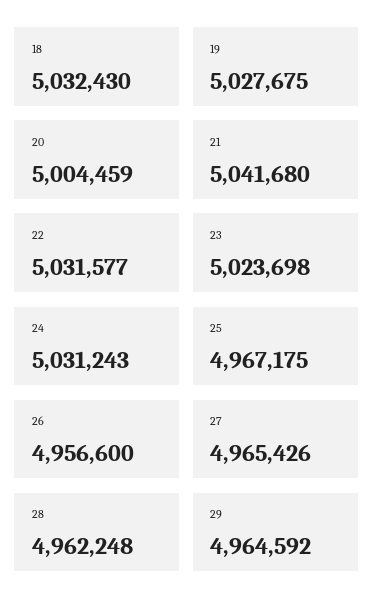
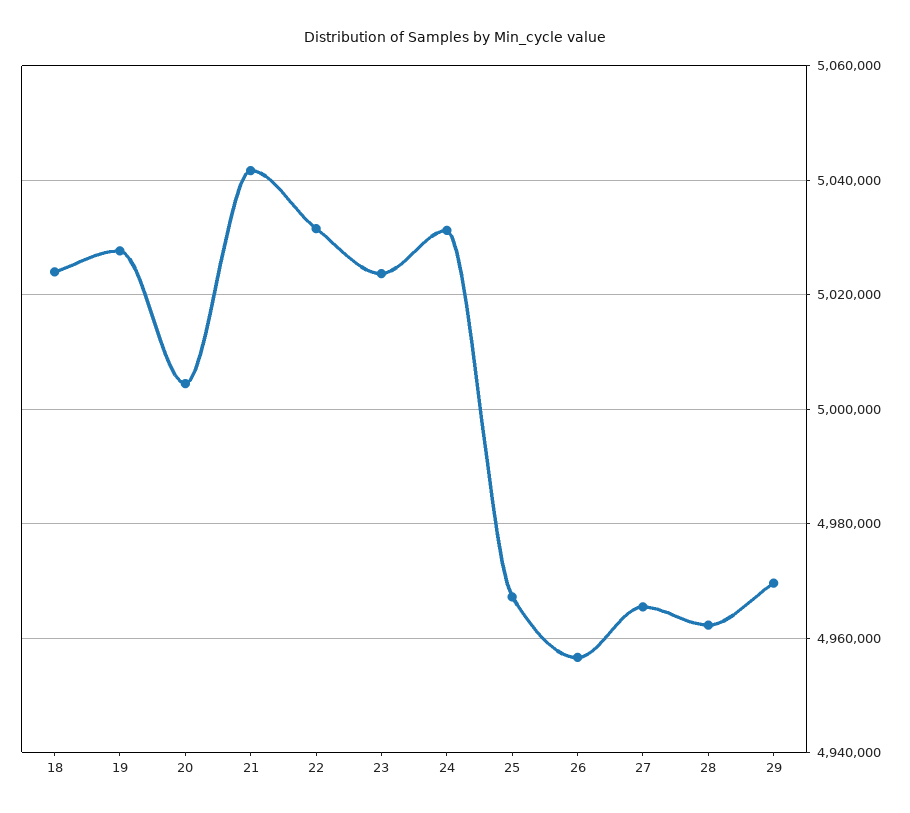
  {
-   "18": 5032430,
+   "18": 5024000,
    "19": 5027675,
    "20": 5004459,
    "21": 5041680,
    "22": 5031577,
    "23": 5023698,
    "24": 5031243,
    "25": 4967175,
    "26": 4956600,
    "27": 4965426,
    "28": 4962248,
-   "29": 4964592
+   "29": 4970000
  }

